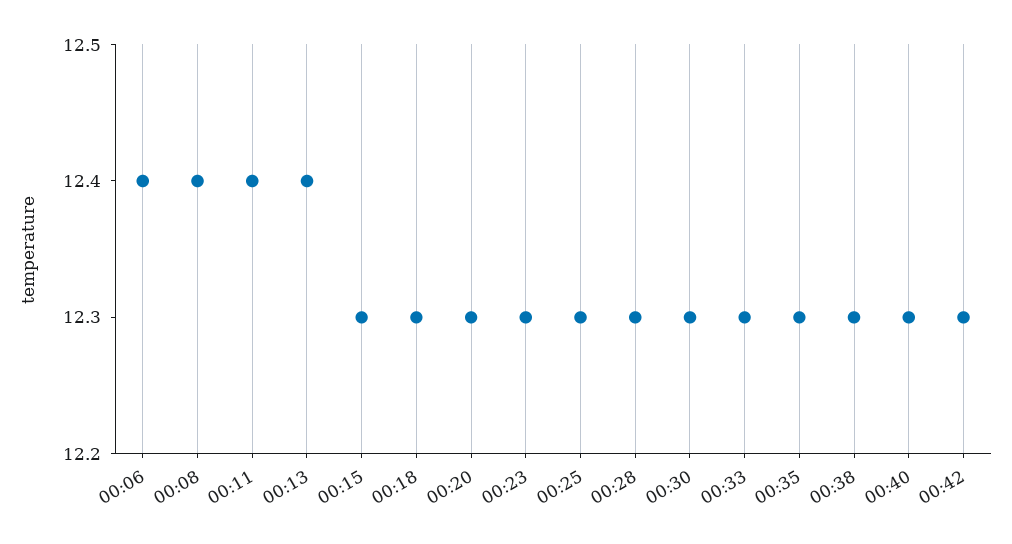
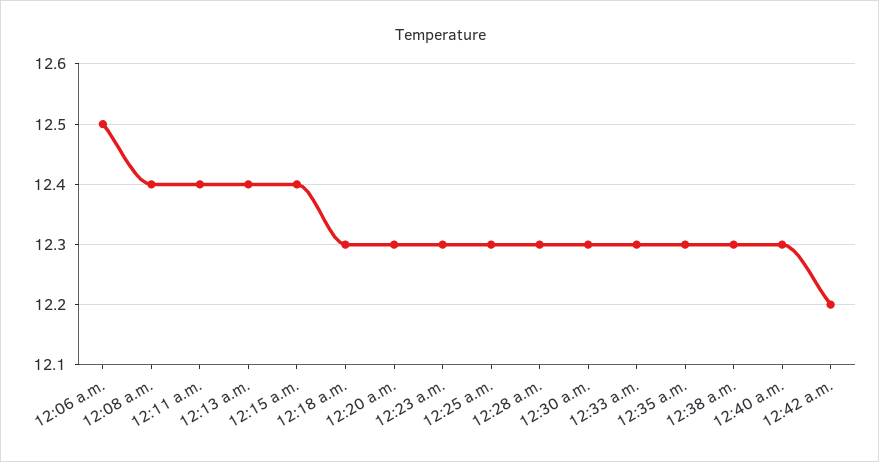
  {
-   "00:06": 12.4,
+   "00:06": 12.5,
    "00:08": 12.4,
    "00:11": 12.4,
    "00:13": 12.4,
-   "00:15": 12.3,
+   "00:15": 12.4,
    "00:18": 12.3,
    "00:20": 12.3,
    "00:23": 12.3,
    "00:25": 12.3,
    "00:28": 12.3,
    "00:30": 12.3,
    "00:33": 12.3,
    "00:35": 12.3,
    "00:38": 12.3,
    "00:40": 12.3,
-   "00:42": 12.3
+   "00:42": 12.2
  }

